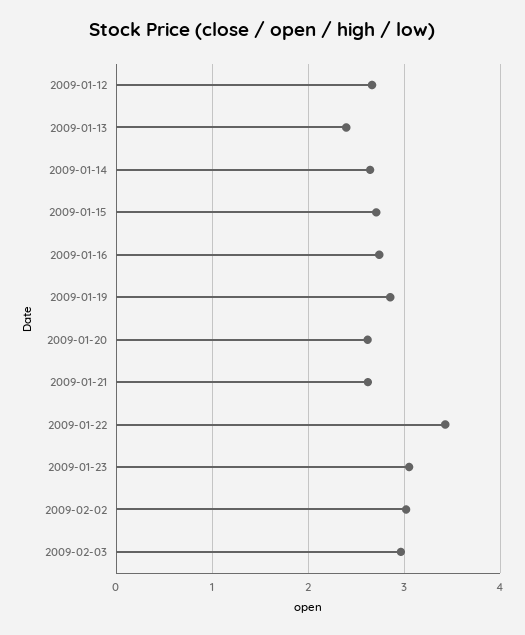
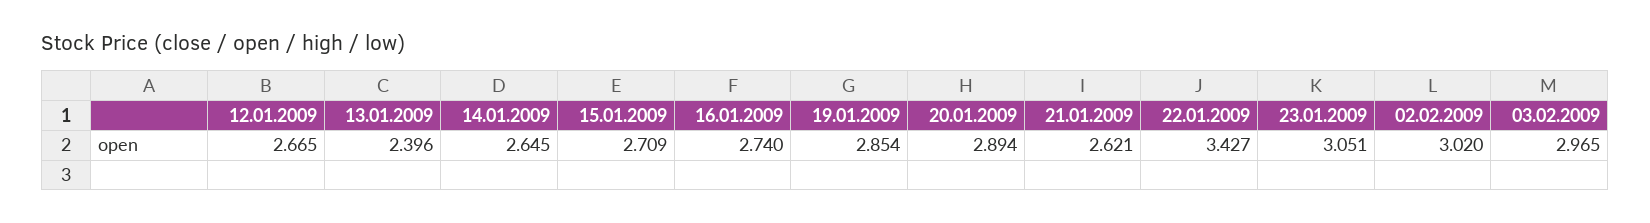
  {
    "2009-01-12": 2.665,
    "2009-01-13": 2.396,
    "2009-01-14": 2.645,
    "2009-01-15": 2.709,
    "2009-01-16": 2.74,
    "2009-01-19": 2.854,
-   "2009-01-20": 2.6,
+   "2009-01-20": 2.894,
    "2009-01-21": 2.621,
    "2009-01-22": 3.427,
    "2009-01-23": 3.051,
    "2009-02-02": 3.02,
    "2009-02-03": 2.965
  }

